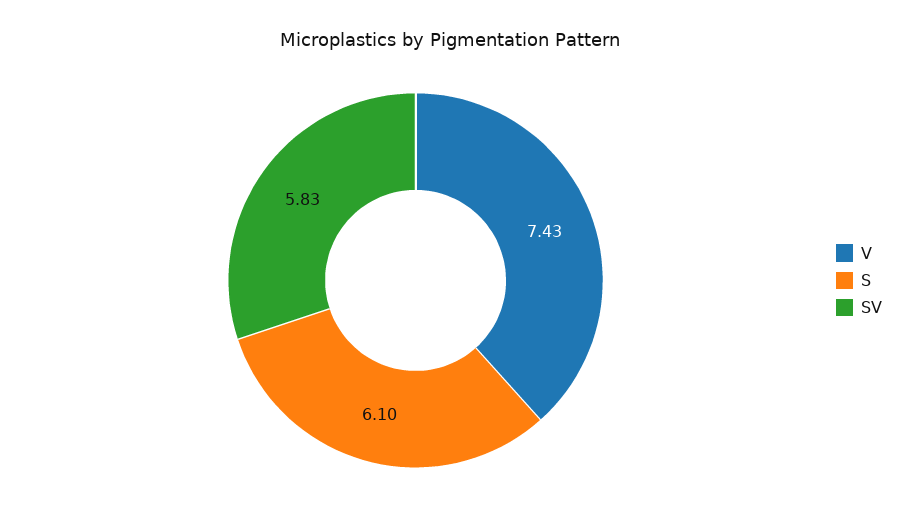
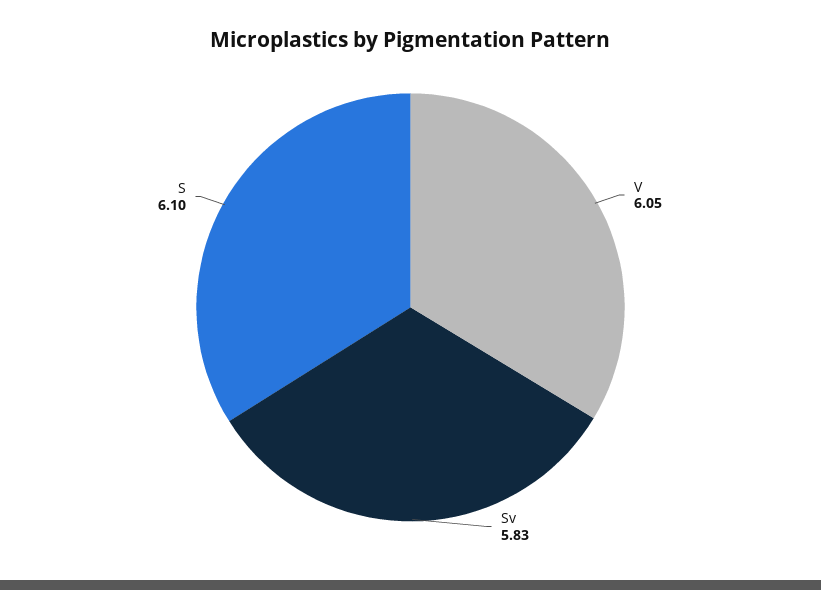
  {
-   "V": 7.43,
+   "V": 6.05,
    "S": 6.1,
    "SV": 5.83
  }

